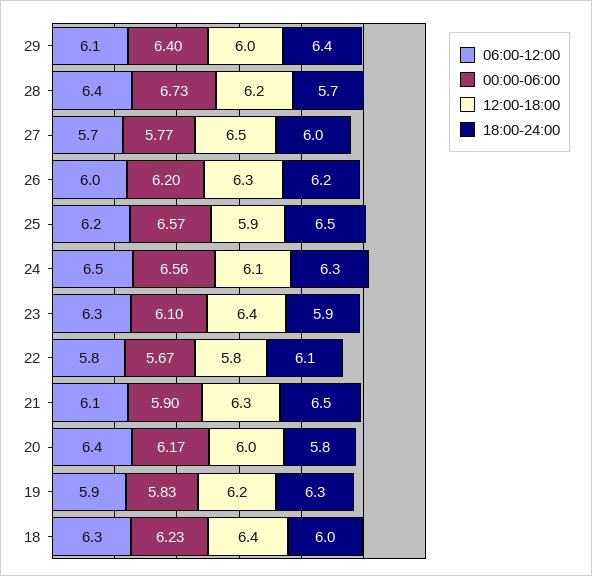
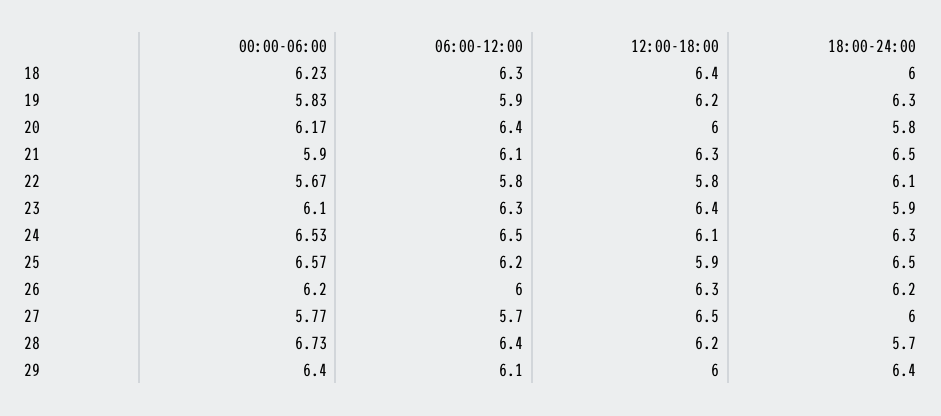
  {
    "06:00-12:00": {
      "29": 6.1,
      "28": 6.4,
      "27": 5.7,
      "26": 6,
      "25": 6.2,
      "24": 6.5,
      "23": 6.3,
      "22": 5.8,
      "21": 6.1,
      "20": 6.4,
      "19": 5.9,
      "18": 6.3
    },
    "00:00-06:00": {
      "29": 6.4,
      "28": 6.73,
      "27": 5.77,
      "26": 6.2,
      "25": 6.57,
-     "24": 6.56,
+     "24": 6.53,
      "23": 6.1,
      "22": 5.67,
      "21": 5.9,
      "20": 6.17,
      "19": 5.83,
      "18": 6.23
    },
    "12:00-18:00": {
      "29": 6,
      "28": 6.2,
      "27": 6.5,
      "26": 6.3,
      "25": 5.9,
      "24": 6.1,
      "23": 6.4,
      "22": 5.8,
      "21": 6.3,
      "20": 6,
      "19": 6.2,
      "18": 6.4
    },
    "18:00-24:00": {
      "29": 6.4,
      "28": 5.7,
      "27": 6,
      "26": 6.2,
      "25": 6.5,
      "24": 6.3,
      "23": 5.9,
      "22": 6.1,
      "21": 6.5,
      "20": 5.8,
      "19": 6.3,
      "18": 6
    }
  }

